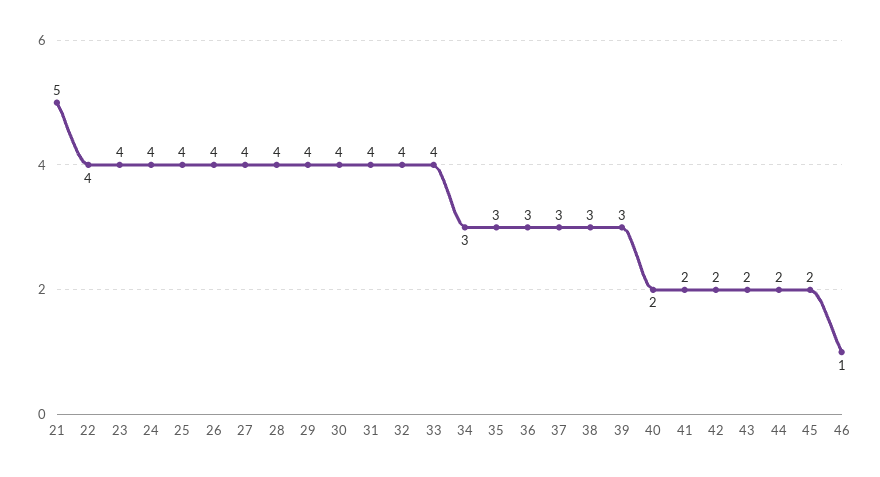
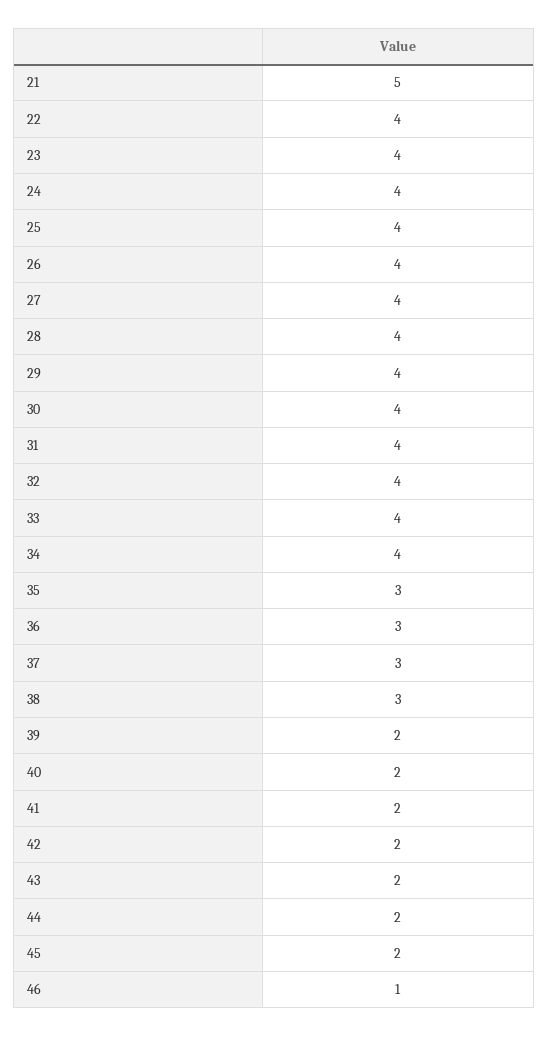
  {
    "21": 5,
    "22": 4,
    "23": 4,
    "24": 4,
    "25": 4,
    "26": 4,
    "27": 4,
    "28": 4,
    "29": 4,
    "30": 4,
    "31": 4,
    "32": 4,
    "33": 4,
-   "34": 3,
+   "34": 4,
    "35": 3,
    "36": 3,
    "37": 3,
    "38": 3,
-   "39": 3,
+   "39": 2,
    "40": 2,
    "41": 2,
    "42": 2,
    "43": 2,
    "44": 2,
    "45": 2,
    "46": 1
  }

